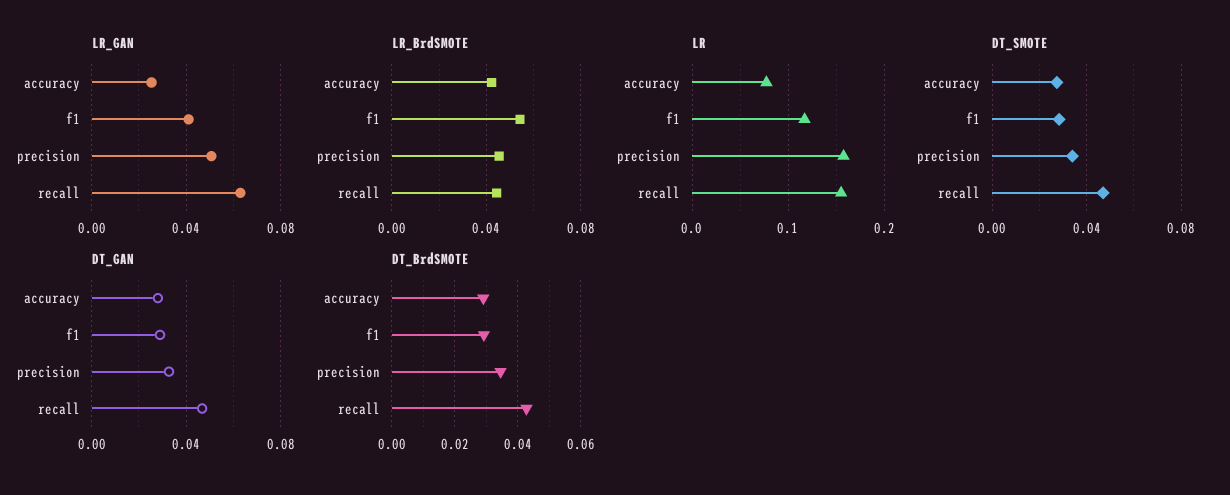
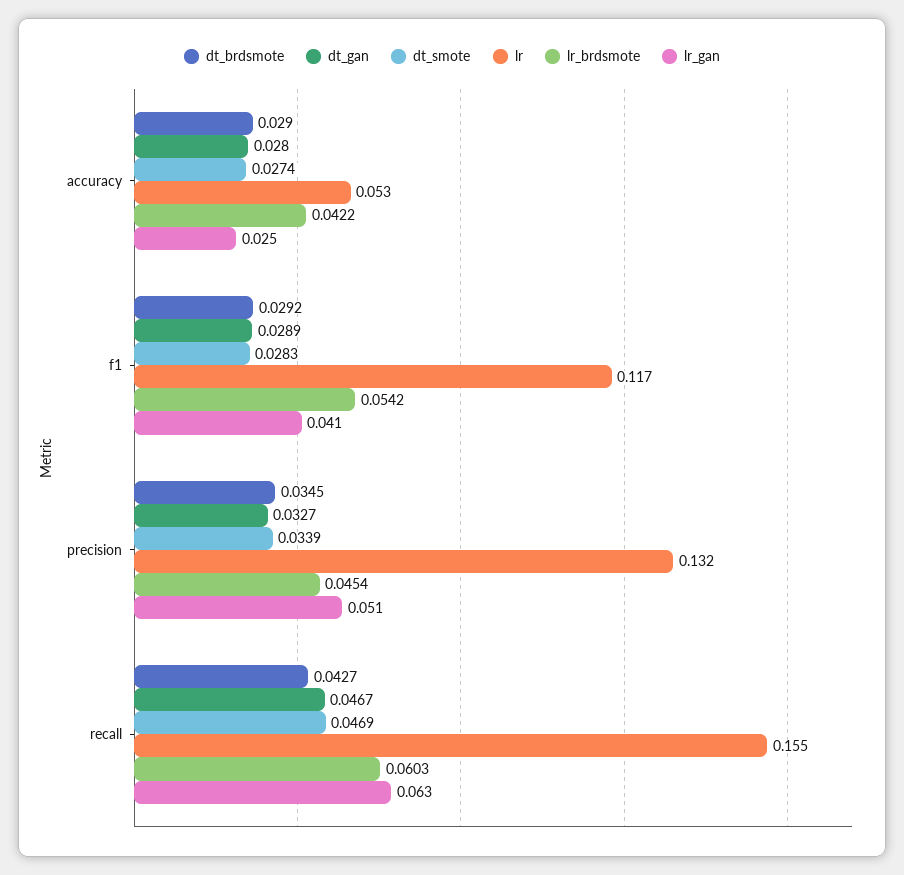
  {
    "LR_GAN": {
      "accuracy": 0.025,
      "f1": 0.041,
      "precision": 0.051,
      "recall": 0.063
    },
    "LR_BrdSMOTE": {
      "accuracy": 0.0422,
      "f1": 0.0542,
      "precision": 0.0454,
-     "recall": 0.045
+     "recall": 0.0603
    },
    "LR": {
-     "accuracy": 0.08,
+     "accuracy": 0.053,
      "f1": 0.117,
-     "precision": 0.16,
+     "precision": 0.132,
      "recall": 0.155
    },
    "DT_SMOTE": {
      "accuracy": 0.0274,
      "f1": 0.0283,
      "precision": 0.0339,
      "recall": 0.0469
    },
    "DT_GAN": {
      "accuracy": 0.028,
      "f1": 0.0289,
      "precision": 0.0327,
      "recall": 0.0467
    },
    "DT_BrdSMOTE": {
      "accuracy": 0.029,
      "f1": 0.0292,
      "precision": 0.0345,
      "recall": 0.0427
    }
  }

